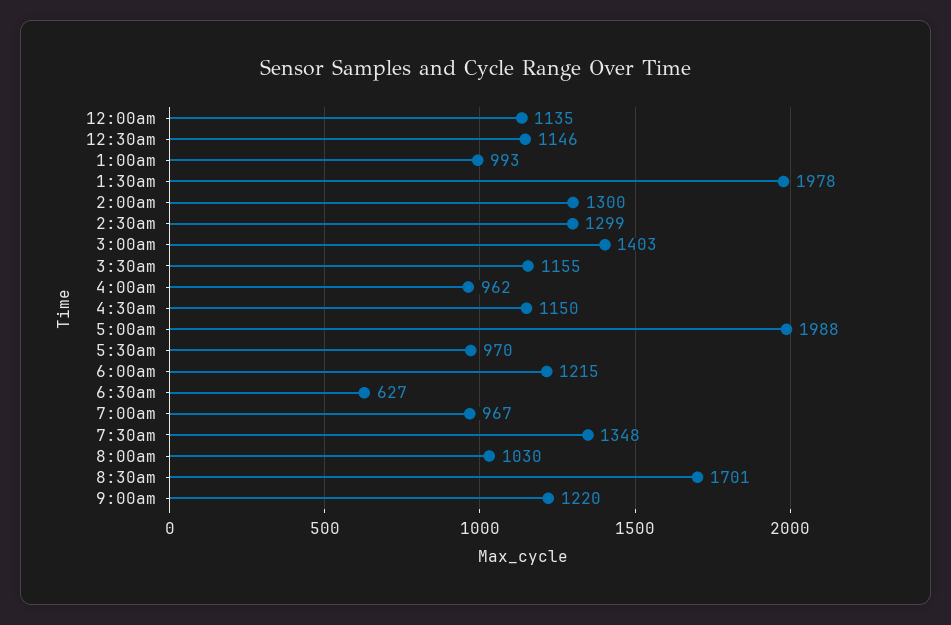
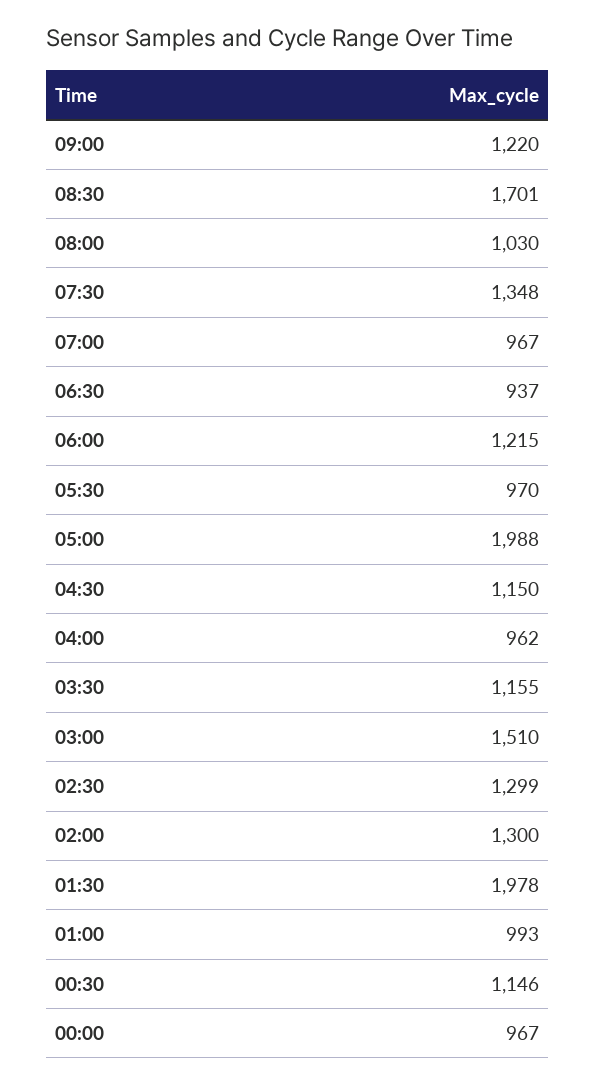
  {
-   "12:00am": 1135,
+   "12:00am": 967,
    "12:30am": 1146,
    "1:00am": 993,
    "1:30am": 1978,
    "2:00am": 1300,
    "2:30am": 1299,
-   "3:00am": 1403,
+   "3:00am": 1510,
    "3:30am": 1155,
    "4:00am": 962,
    "4:30am": 1150,
    "5:00am": 1988,
    "5:30am": 970,
    "6:00am": 1215,
-   "6:30am": 627,
+   "6:30am": 937,
    "7:00am": 967,
    "7:30am": 1348,
    "8:00am": 1030,
    "8:30am": 1701,
    "9:00am": 1220
  }

